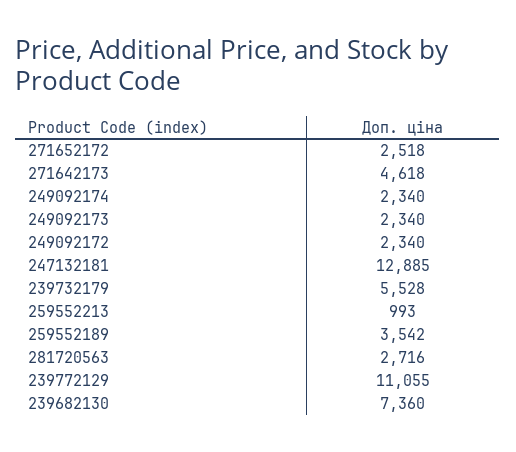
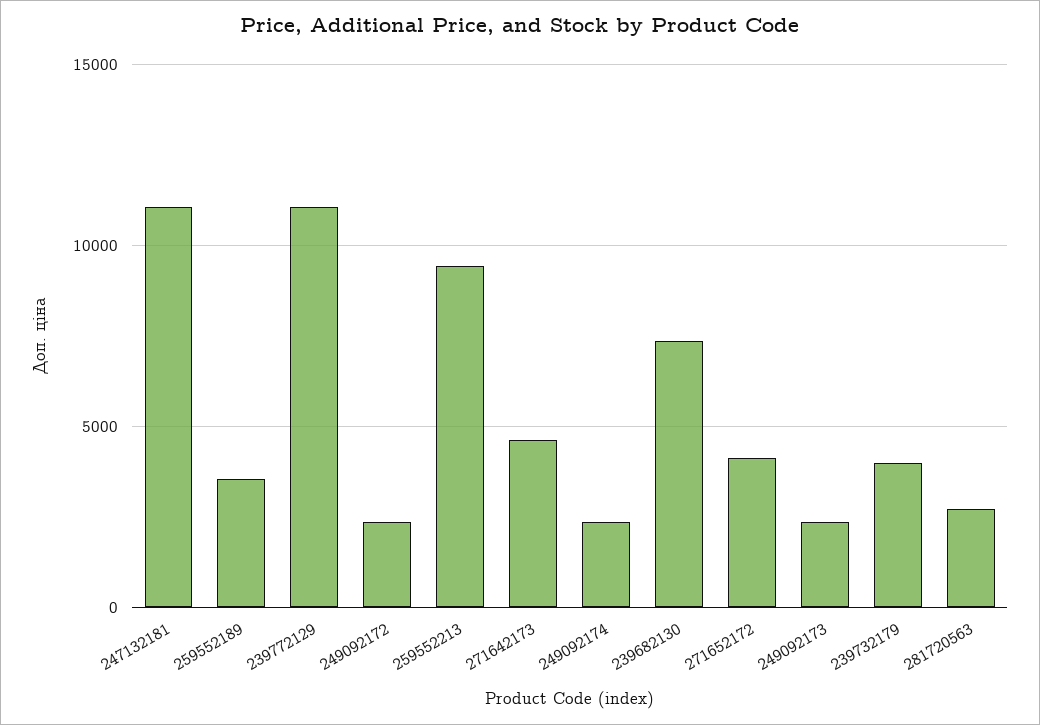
  {
-   "271652172": 2518,
+   "271652172": 4000,
    "271642173": 4618,
    "249092174": 2340,
    "249092173": 2340,
    "249092172": 2340,
-   "247132181": 12885,
+   "247132181": 11000,
-   "239732179": 5528,
+   "239732179": 4000,
-   "259552213": 993,
+   "259552213": 9500,
    "259552189": 3542,
    "281720563": 2716,
    "239772129": 11055,
    "239682130": 7360
  }

